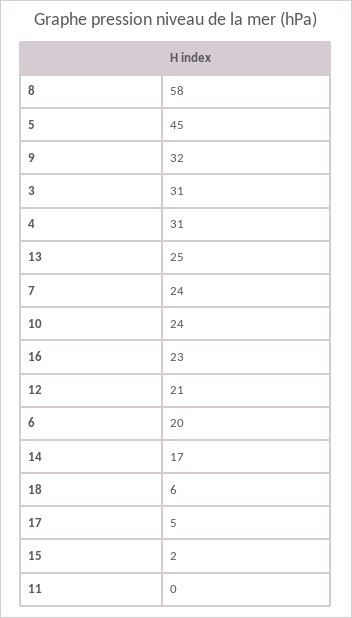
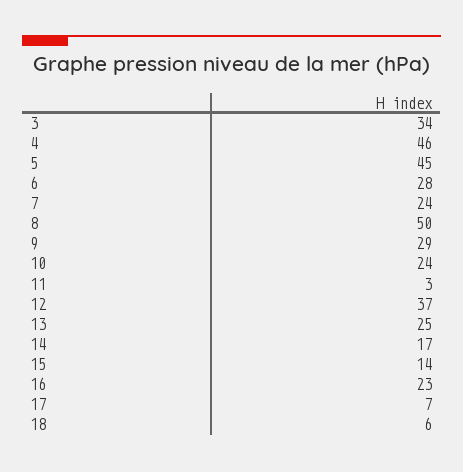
  {
-   "8": 58,
+   "8": 50,
    "5": 45,
-   "9": 32,
+   "9": 29,
-   "3": 31,
+   "3": 34,
-   "4": 31,
+   "4": 46,
    "13": 25,
    "7": 24,
    "10": 24,
    "16": 23,
-   "12": 21,
+   "12": 37,
-   "6": 20,
+   "6": 28,
    "14": 17,
    "18": 6,
-   "17": 5,
+   "17": 7,
-   "15": 2,
+   "15": 14,
-   "11": 0
+   "11": 3
  }

